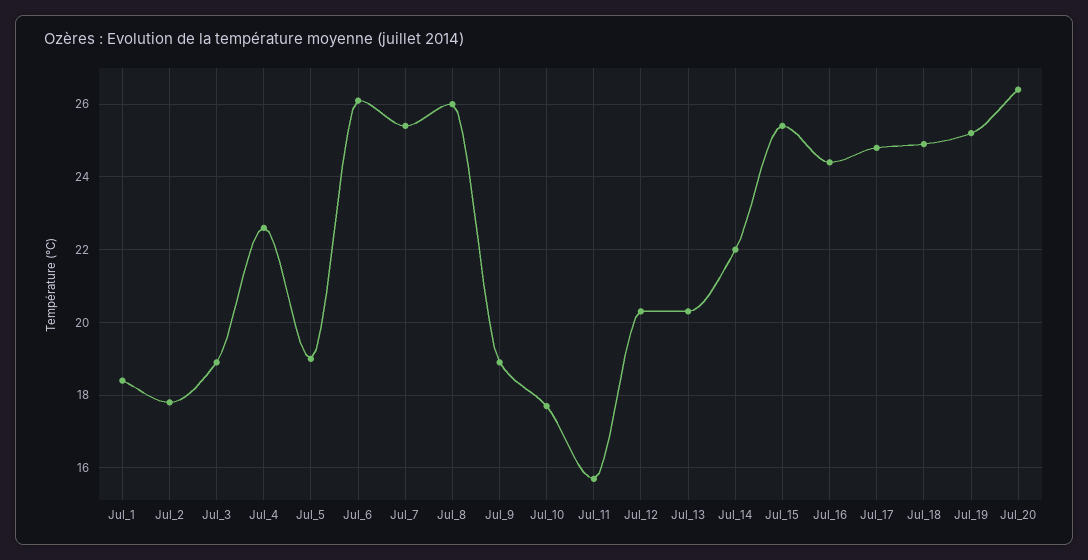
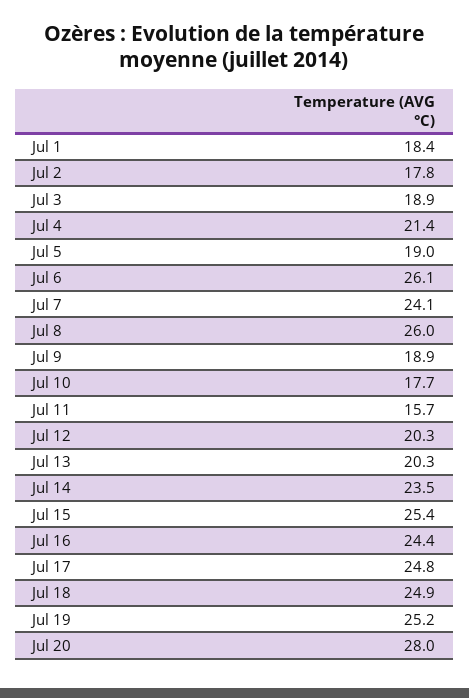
  {
    "Jul_1": 18.4,
    "Jul_2": 17.8,
    "Jul_3": 18.9,
-   "Jul_4": 22.5,
+   "Jul_4": 21.4,
    "Jul_5": 19,
    "Jul_6": 26.1,
-   "Jul_7": 25.5,
+   "Jul_7": 24.1,
    "Jul_8": 26,
    "Jul_9": 18.9,
    "Jul_10": 17.7,
    "Jul_11": 15.7,
    "Jul_12": 20.3,
    "Jul_13": 20.3,
-   "Jul_14": 22,
+   "Jul_14": 23.5,
    "Jul_15": 25.4,
    "Jul_16": 24.4,
    "Jul_17": 24.8,
    "Jul_18": 24.9,
    "Jul_19": 25.2,
-   "Jul_20": 26.5
+   "Jul_20": 28
  }

